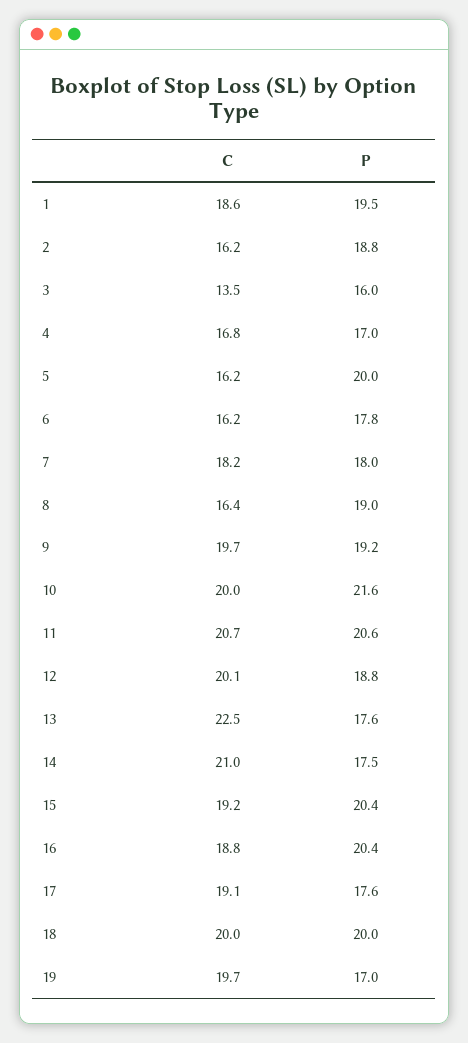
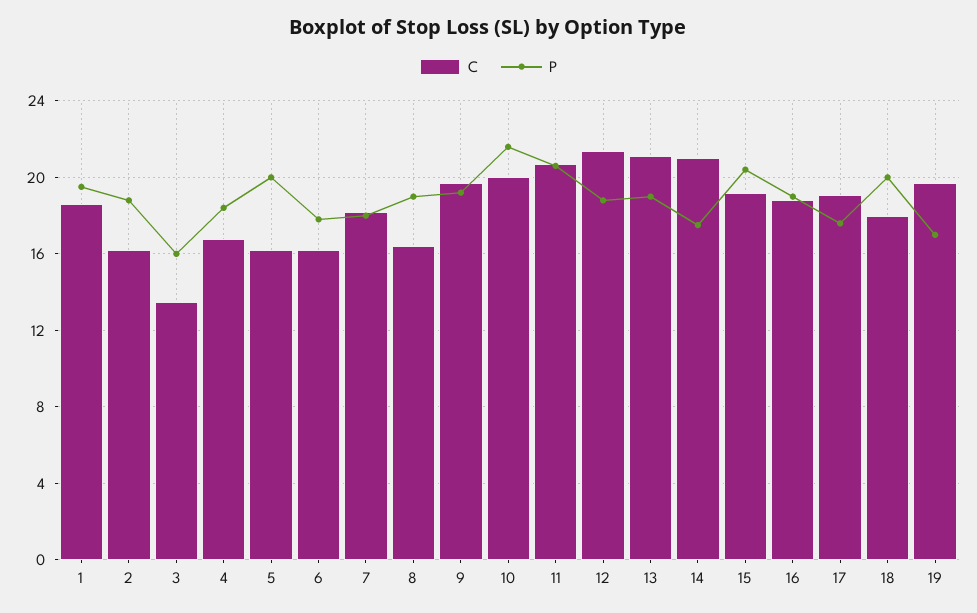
  {
    "C": {
      "1": 18.6,
      "2": 16.2,
      "3": 13.5,
      "4": 16.8,
      "5": 16.2,
      "6": 16.2,
      "7": 18.2,
      "8": 16.4,
      "9": 19.7,
      "10": 20,
      "11": 20.7,
-     "12": 20.1,
+     "12": 21.5,
-     "13": 22.5,
+     "13": 21,
      "14": 21,
      "15": 19.2,
      "16": 18.8,
      "17": 19.1,
-     "18": 20,
+     "18": 18,
      "19": 19.7
    },
    "P": {
      "1": 19.5,
      "2": 18.8,
      "3": 16,
-     "4": 17,
+     "4": 18.5,
      "5": 20,
      "6": 17.8,
      "7": 18,
      "8": 19,
      "9": 19.2,
      "10": 21.6,
      "11": 20.6,
      "12": 18.8,
-     "13": 17.6,
+     "13": 19,
      "14": 17.5,
      "15": 20.4,
-     "16": 20.4,
+     "16": 19,
      "17": 17.6,
      "18": 20,
      "19": 17
    }
  }

